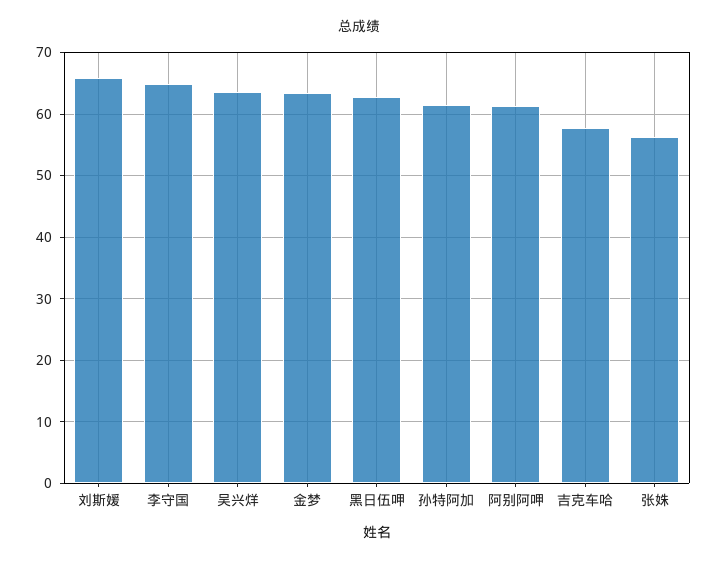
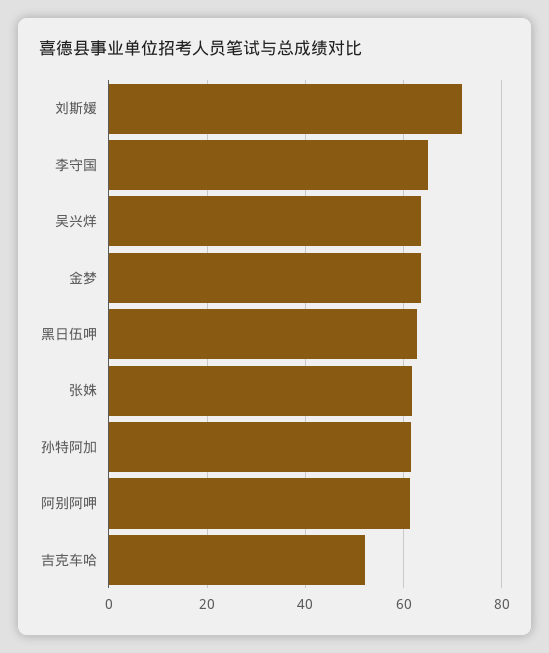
  {
-   "刘斯媛": 66,
+   "刘斯媛": 72,
    "李守国": 65,
    "吴兴烊": 64,
    "金梦": 63,
    "黑日伍呷": 63,
    "孙特阿加": 62,
    "阿别阿呷": 61,
-   "吉克车哈": 58,
+   "吉克车哈": 52,
-   "张姝": 56
+   "张姝": 62
  }

